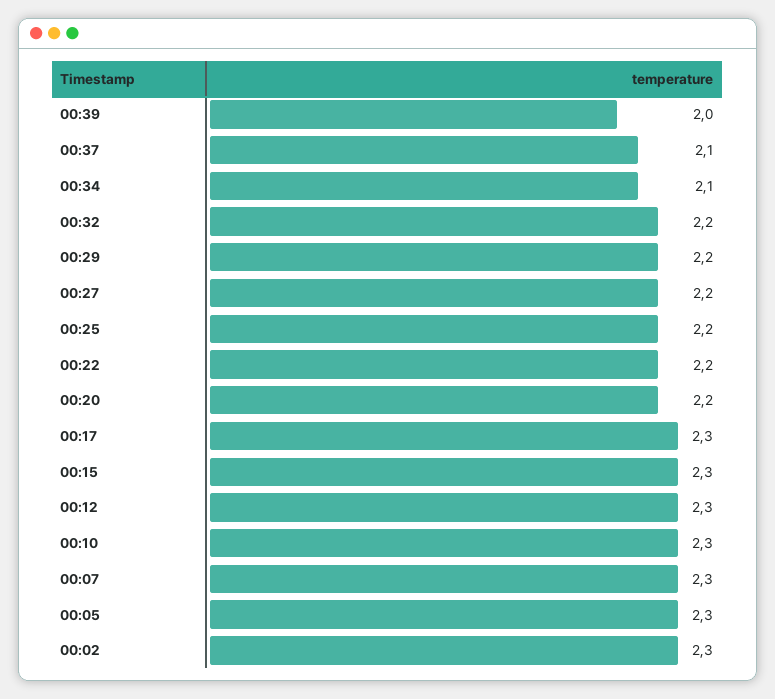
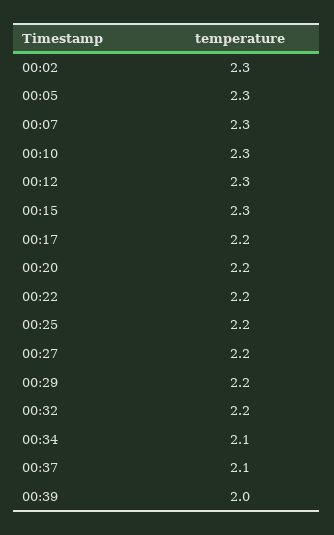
  {
    "00:39": 2,
    "00:37": 2.1,
    "00:34": 2.1,
    "00:32": 2.2,
    "00:29": 2.2,
    "00:27": 2.2,
    "00:25": 2.2,
    "00:22": 2.2,
    "00:20": 2.2,
-   "00:17": 2.3,
+   "00:17": 2.2,
    "00:15": 2.3,
    "00:12": 2.3,
    "00:10": 2.3,
    "00:07": 2.3,
    "00:05": 2.3,
    "00:02": 2.3
  }

